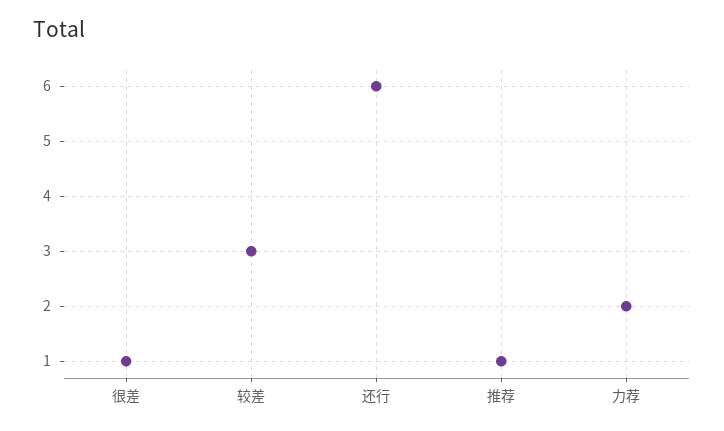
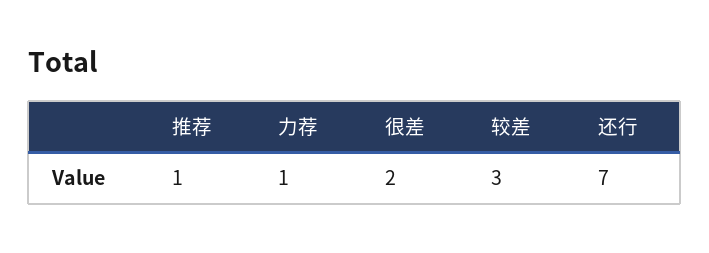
  {
-   "很差": 1,
+   "很差": 2,
    "较差": 3,
-   "还行": 6,
+   "还行": 7,
    "推荐": 1,
-   "力荐": 2
+   "力荐": 1
  }

